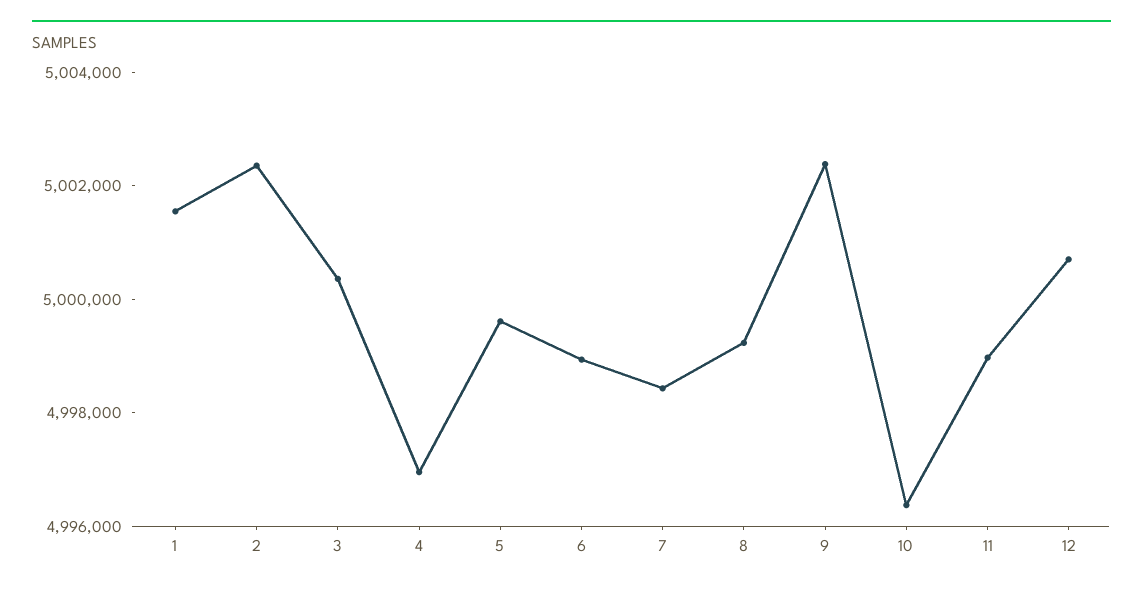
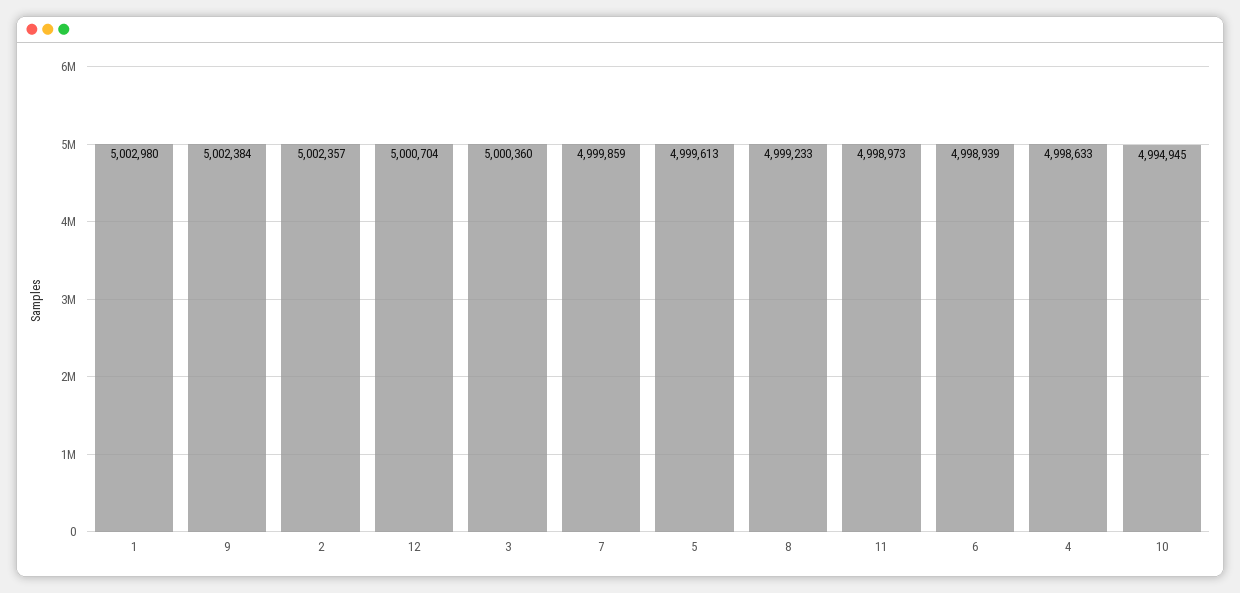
  {
-   "1": 5001500,
+   "1": 5002980,
    "2": 5002357,
    "3": 5000360,
-   "4": 4997000,
+   "4": 4998633,
    "5": 4999613,
    "6": 4998939,
-   "7": 4998500,
+   "7": 4999859,
    "8": 4999233,
    "9": 5002384,
-   "10": 4996500,
+   "10": 4994945,
    "11": 4998973,
    "12": 5000704
  }

